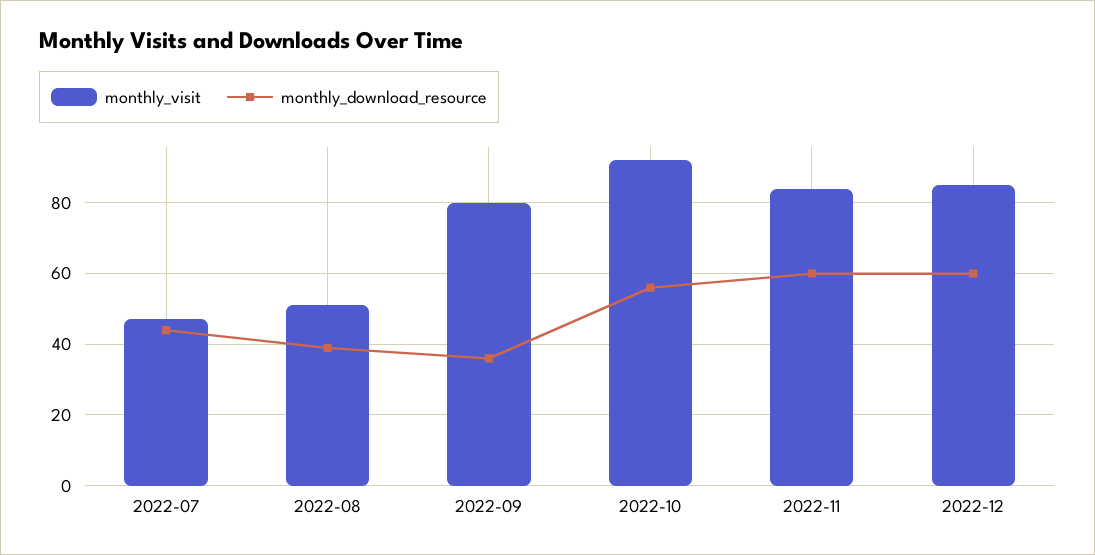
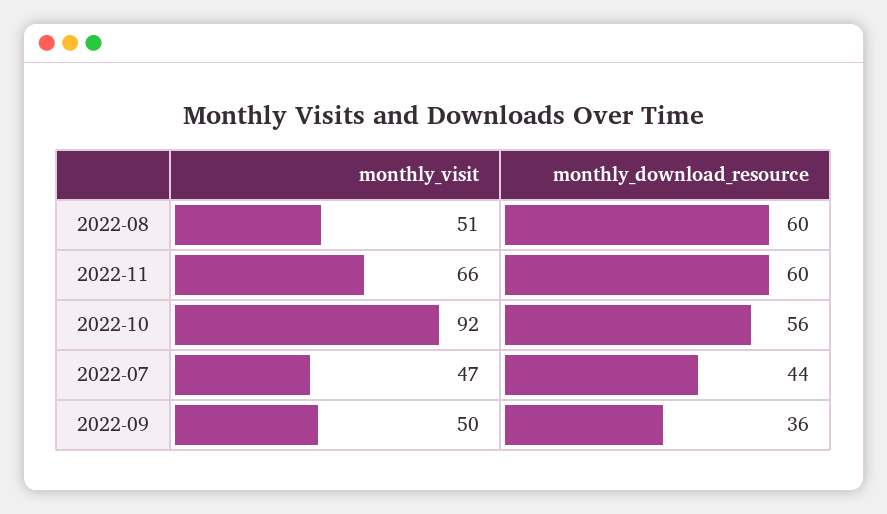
  {
    "monthly_visit": {
      "2022-07": 47,
      "2022-08": 51,
-     "2022-09": 80,
+     "2022-09": 50,
      "2022-10": 92,
-     "2022-11": 85,
+     "2022-11": 66
-     "2022-12": 85
    },
    "monthly_download_resource": {
      "2022-07": 44,
-     "2022-08": 40,
+     "2022-08": 60,
      "2022-09": 36,
      "2022-10": 56,
-     "2022-11": 60,
+     "2022-11": 60
-     "2022-12": 60
    }
  }

